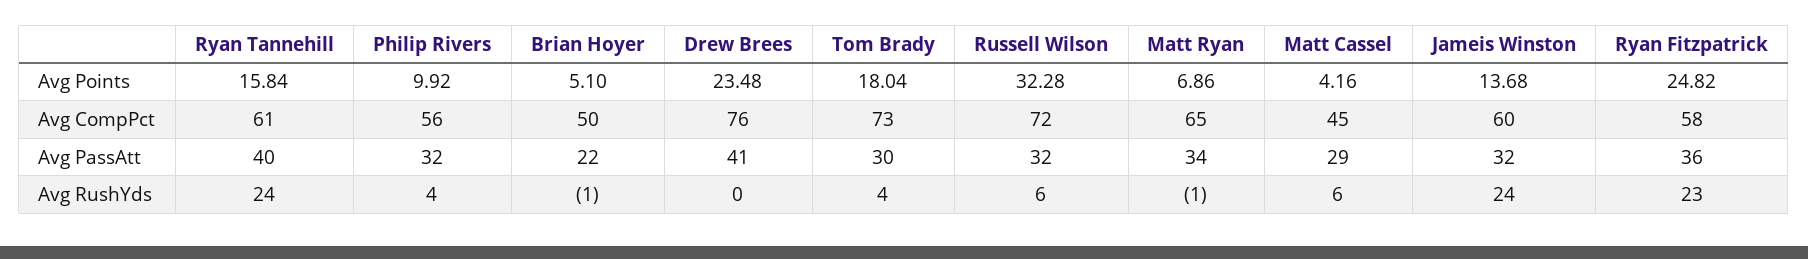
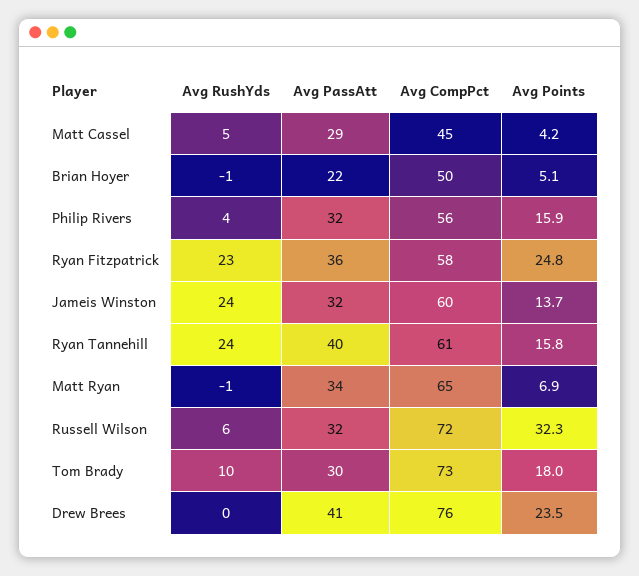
  {
    "Ryan Tannehill": {
      "Avg Points": 15.84,
      "Avg CompPct": 61,
      "Avg PassAtt": 40,
      "Avg RushYds": 24
    },
    "Philip Rivers": {
-     "Avg Points": 9.92,
+     "Avg Points": 15.9,
      "Avg CompPct": 56,
      "Avg PassAtt": 32,
      "Avg RushYds": 4
    },
    "Brian Hoyer": {
      "Avg Points": 5.1,
      "Avg CompPct": 50,
      "Avg PassAtt": 22,
      "Avg RushYds": -1
    },
    "Drew Brees": {
      "Avg Points": 23.48,
      "Avg CompPct": 76,
      "Avg PassAtt": 41,
      "Avg RushYds": 0
    },
    "Tom Brady": {
      "Avg Points": 18.04,
      "Avg CompPct": 73,
      "Avg PassAtt": 30,
-     "Avg RushYds": 4
+     "Avg RushYds": 10
    },
    "Russell Wilson": {
      "Avg Points": 32.28,
      "Avg CompPct": 72,
      "Avg PassAtt": 32,
      "Avg RushYds": 6
    },
    "Matt Ryan": {
      "Avg Points": 6.86,
      "Avg CompPct": 65,
      "Avg PassAtt": 34,
      "Avg RushYds": -1
    },
    "Matt Cassel": {
      "Avg Points": 4.16,
      "Avg CompPct": 45,
      "Avg PassAtt": 29,
-     "Avg RushYds": 6
+     "Avg RushYds": 5
    },
    "Jameis Winston": {
      "Avg Points": 13.68,
      "Avg CompPct": 60,
      "Avg PassAtt": 32,
      "Avg RushYds": 24
    },
    "Ryan Fitzpatrick": {
      "Avg Points": 24.82,
      "Avg CompPct": 58,
      "Avg PassAtt": 36,
      "Avg RushYds": 23
    }
  }

